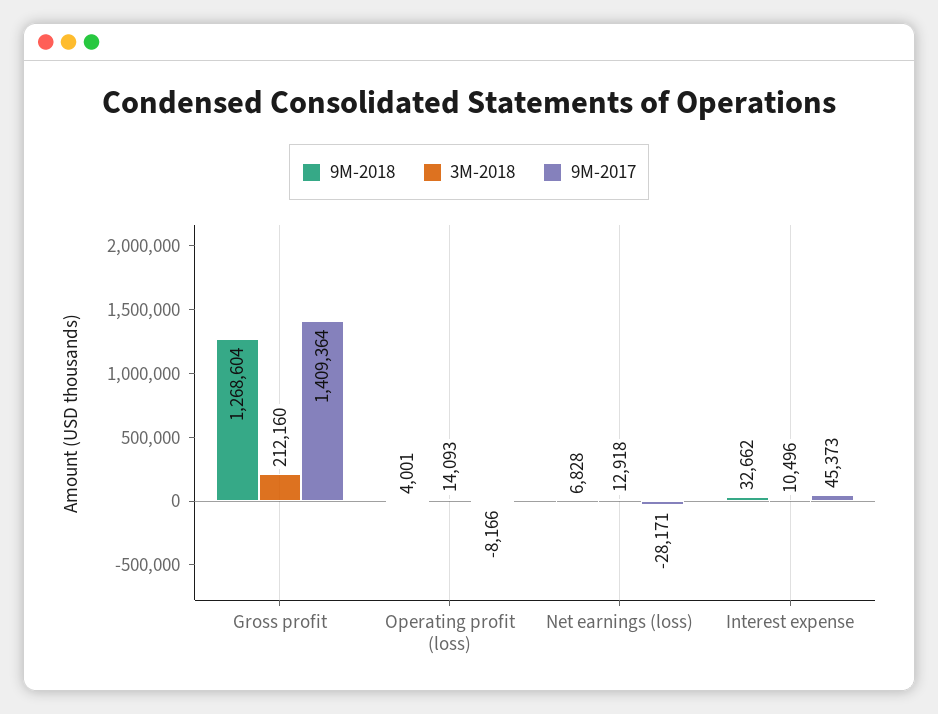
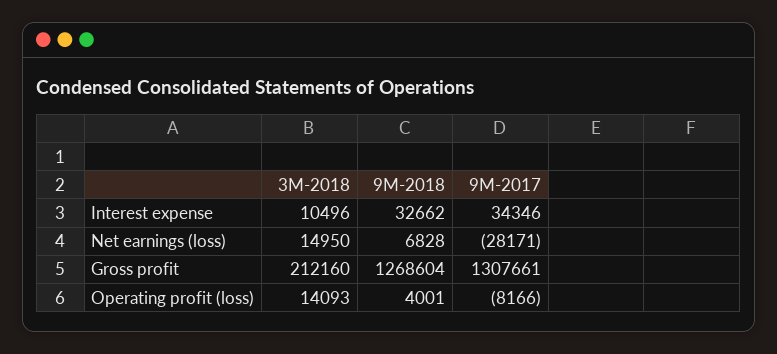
  {
    "9M-2018": {
      "Gross profit": 1268604,
      "Operating profit (loss)": 4001,
      "Net earnings (loss)": 6828,
      "Interest expense": 32662
    },
    "3M-2018": {
      "Gross profit": 212160,
      "Operating profit (loss)": 14093,
-     "Net earnings (loss)": 12918,
+     "Net earnings (loss)": 14950,
      "Interest expense": 10496
    },
    "9M-2017": {
-     "Gross profit": 1409364,
+     "Gross profit": 1307661,
      "Operating profit (loss)": -8166,
      "Net earnings (loss)": -28171,
-     "Interest expense": 45373
+     "Interest expense": 34346
    }
  }

